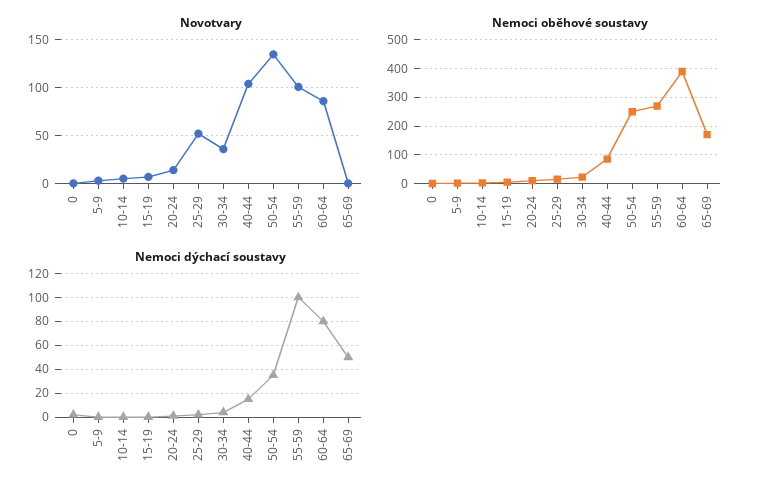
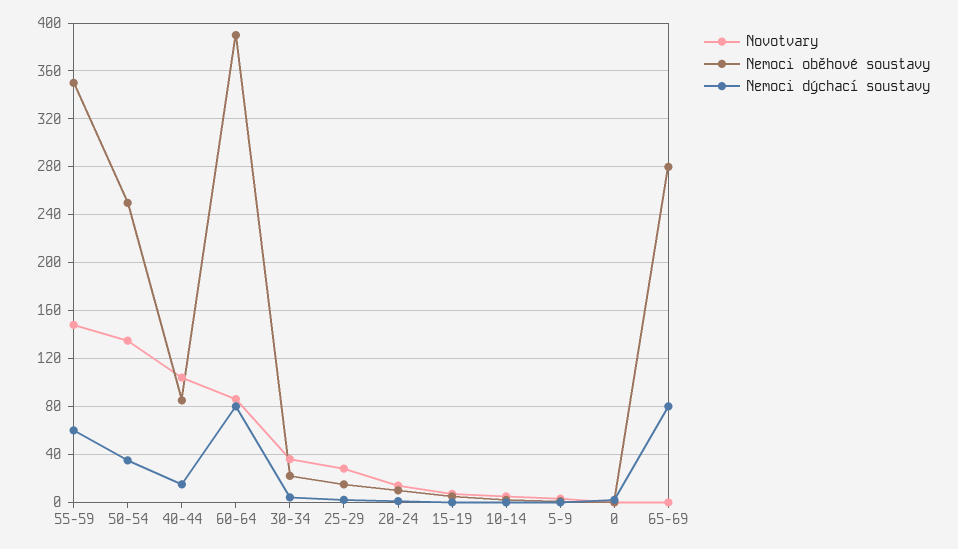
  {
    "Novotvary": {
      "0": 0,
      "5-9": 0,
      "10-14": 10,
      "15-19": 10,
      "20-24": 10,
-     "25-29": 50,
+     "25-29": 30,
      "30-34": 40,
      "40-44": 100,
      "50-54": 140,
-     "55-59": 100,
+     "55-59": 150,
      "60-64": 90,
      "65-69": 0
    },
    "Nemoci oběhové soustavy": {
      "0": 0,
      "5-9": 0,
      "10-14": 0,
      "15-19": 10,
      "20-24": 10,
      "25-29": 20,
      "30-34": 20,
      "40-44": 90,
      "50-54": 250,
-     "55-59": 275,
+     "55-59": 350,
      "60-64": 390,
-     "65-69": 175
+     "65-69": 280
    },
    "Nemoci dýchací soustavy": {
      "0": 0,
      "5-9": 0,
      "10-14": 0,
      "15-19": 0,
      "20-24": 0,
      "25-29": 0,
      "30-34": 0,
      "40-44": 20,
      "50-54": 40,
-     "55-59": 100,
+     "55-59": 60,
      "60-64": 80,
-     "65-69": 50
+     "65-69": 80
    }
  }

